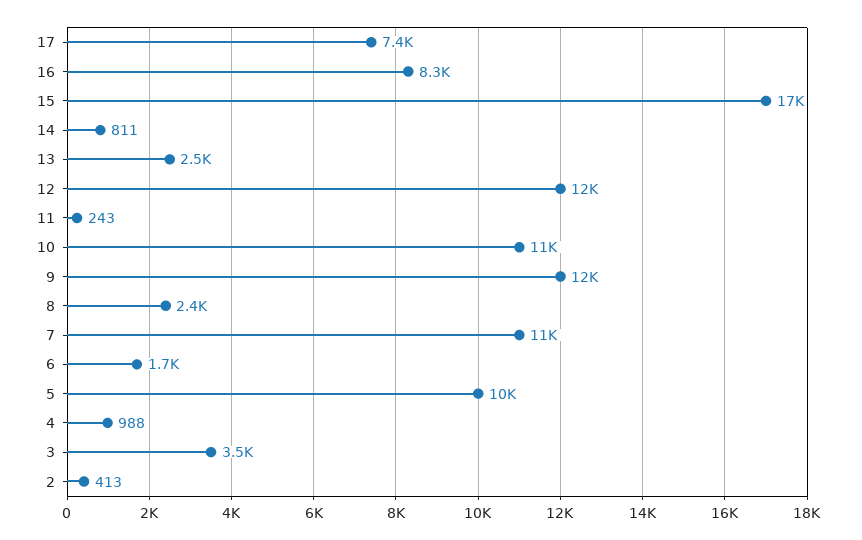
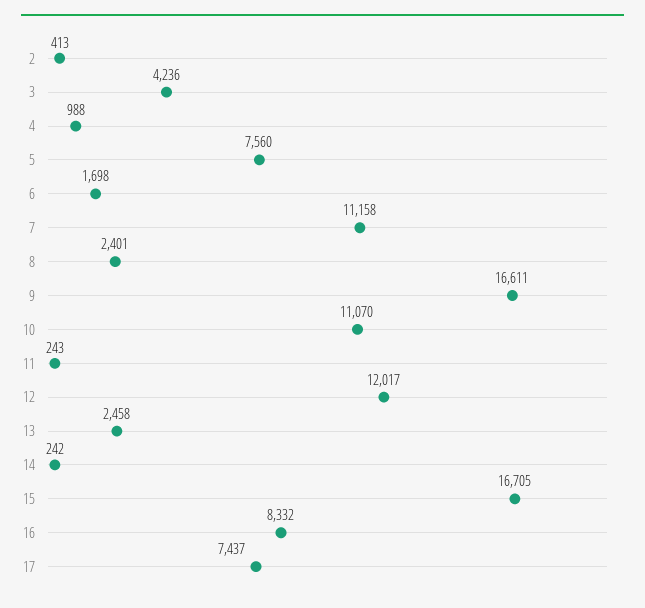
  {
    "17": 7437,
    "16": 8332,
    "15": 16705,
-   "14": 811,
+   "14": 242,
    "13": 2458,
    "12": 12017,
    "11": 243,
    "10": 11070,
-   "9": 12000,
+   "9": 16611,
    "8": 2401,
    "7": 11158,
    "6": 1698,
-   "5": 10000,
+   "5": 7560,
    "4": 988,
-   "3": 3500,
+   "3": 4236,
    "2": 413
  }

